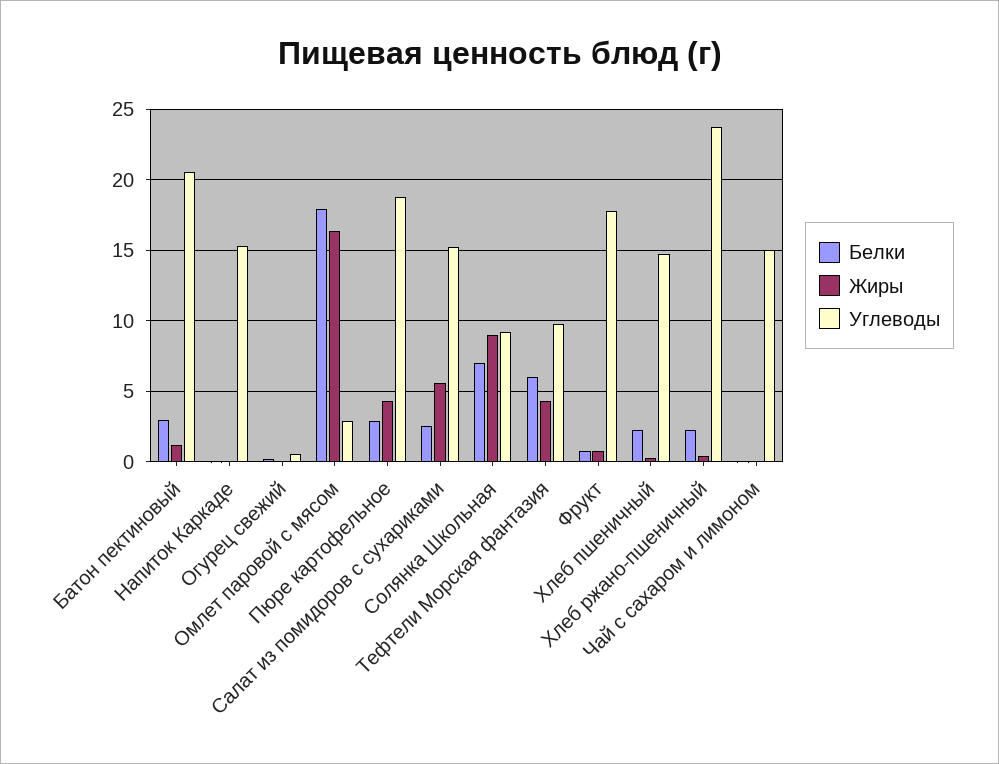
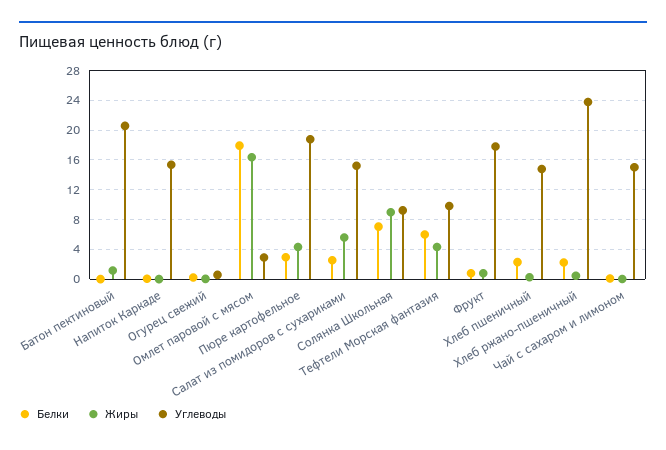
  {
    "Белки": {
-     "Батон пектиновый": 3,
+     "Батон пектиновый": 0,
      "Напиток Каркаде": 0,
      "Огурец свежий": 0,
      "Омлет паровой с мясом": 18,
      "Пюре картофельное": 3,
      "Салат из помидоров с сухариками": 2.5,
      "Солянка Школьная": 7,
      "Тефтели Морская фантазия": 6,
      "Фрукт": 1,
      "Хлеб пшеничный": 2.5,
      "Хлеб ржано-пшеничный": 2,
      "Чай с сахаром и лимоном": 0
    },
    "Жиры": {
      "Батон пектиновый": 1,
      "Напиток Каркаде": 0,
      "Огурец свежий": 0,
      "Омлет паровой с мясом": 16.5,
      "Пюре картофельное": 4.5,
      "Салат из помидоров с сухариками": 5.5,
      "Солянка Школьная": 9,
      "Тефтели Морская фантазия": 4.5,
      "Фрукт": 1,
      "Хлеб пшеничный": 0,
      "Хлеб ржано-пшеничный": 0.5,
      "Чай с сахаром и лимоном": 0
    },
    "Углеводы": {
      "Батон пектиновый": 20.5,
      "Напиток Каркаде": 15.5,
      "Огурец свежий": 0.5,
      "Омлет паровой с мясом": 3,
      "Пюре картофельное": 19,
      "Салат из помидоров с сухариками": 15,
      "Солянка Школьная": 9,
      "Тефтели Морская фантазия": 10,
      "Фрукт": 18,
      "Хлеб пшеничный": 15,
      "Хлеб ржано-пшеничный": 24,
      "Чай с сахаром и лимоном": 15
    }
  }

